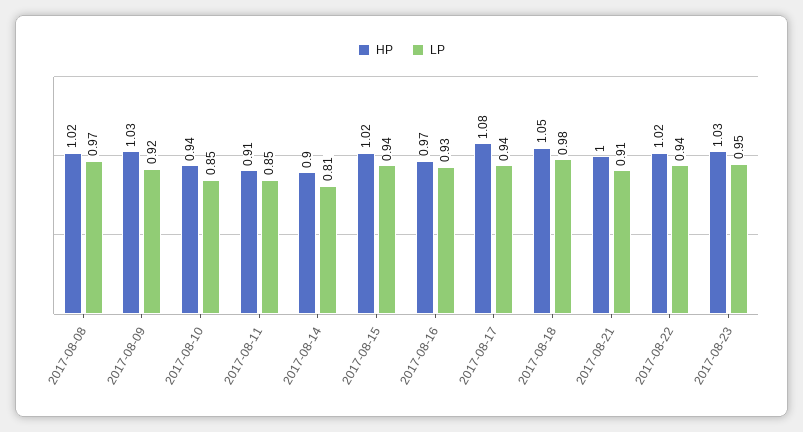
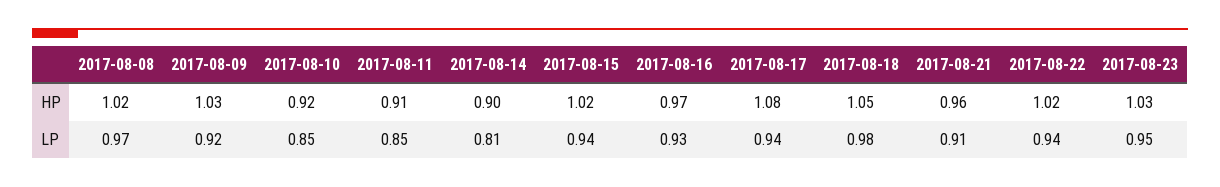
  {
    "HP": {
      "2017-08-08": 1.02,
      "2017-08-09": 1.03,
-     "2017-08-10": 0.94,
+     "2017-08-10": 0.92,
      "2017-08-11": 0.91,
      "2017-08-14": 0.9,
      "2017-08-15": 1.02,
      "2017-08-16": 0.97,
      "2017-08-17": 1.08,
      "2017-08-18": 1.05,
-     "2017-08-21": 1,
+     "2017-08-21": 0.96,
      "2017-08-22": 1.02,
      "2017-08-23": 1.03
    },
    "LP": {
      "2017-08-08": 0.97,
      "2017-08-09": 0.92,
      "2017-08-10": 0.85,
      "2017-08-11": 0.85,
      "2017-08-14": 0.81,
      "2017-08-15": 0.94,
      "2017-08-16": 0.93,
      "2017-08-17": 0.94,
      "2017-08-18": 0.98,
      "2017-08-21": 0.91,
      "2017-08-22": 0.94,
      "2017-08-23": 0.95
    }
  }

